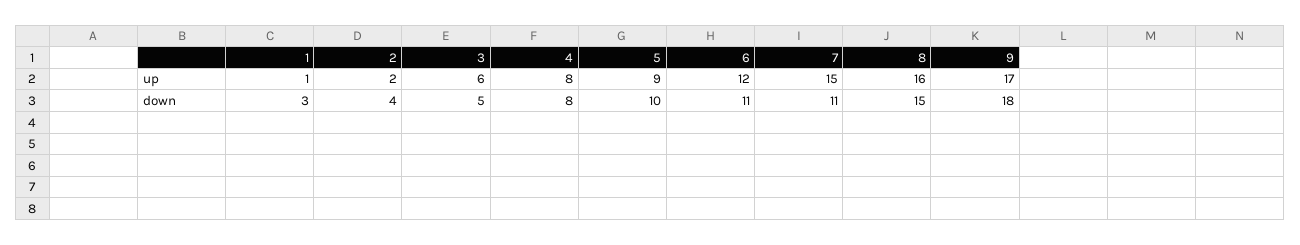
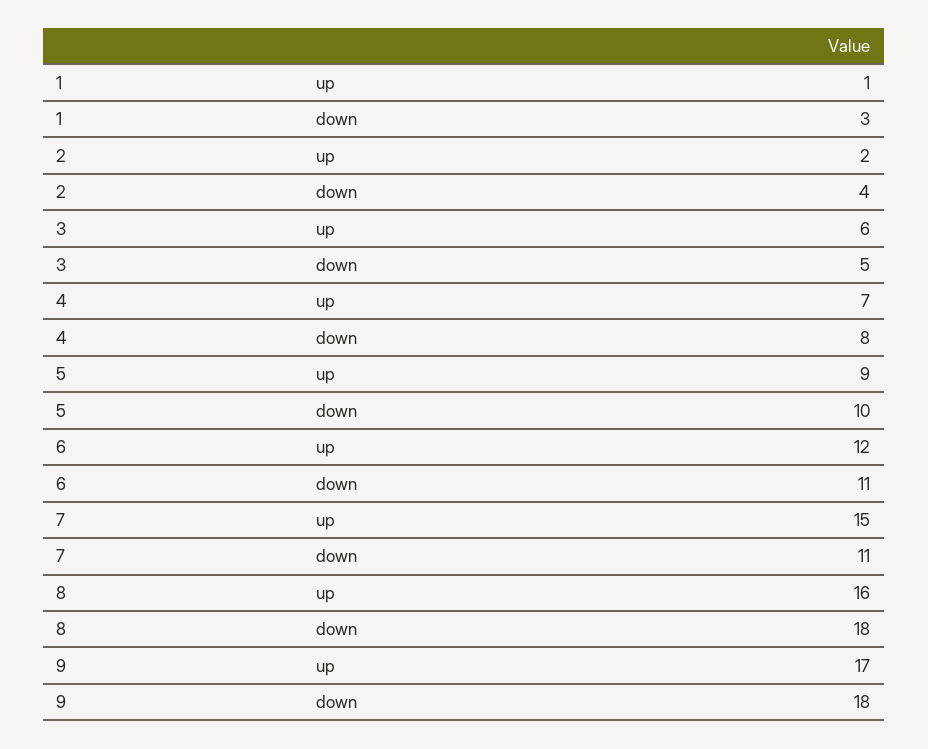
  {
    "1": {
      "up": 1,
      "down": 3
    },
    "2": {
      "up": 2,
      "down": 4
    },
    "3": {
      "up": 6,
      "down": 5
    },
    "4": {
-     "up": 8,
+     "up": 7,
      "down": 8
    },
    "5": {
      "up": 9,
      "down": 10
    },
    "6": {
      "up": 12,
      "down": 11
    },
    "7": {
      "up": 15,
      "down": 11
    },
    "8": {
      "up": 16,
-     "down": 15
+     "down": 18
    },
    "9": {
      "up": 17,
      "down": 18
    }
  }

